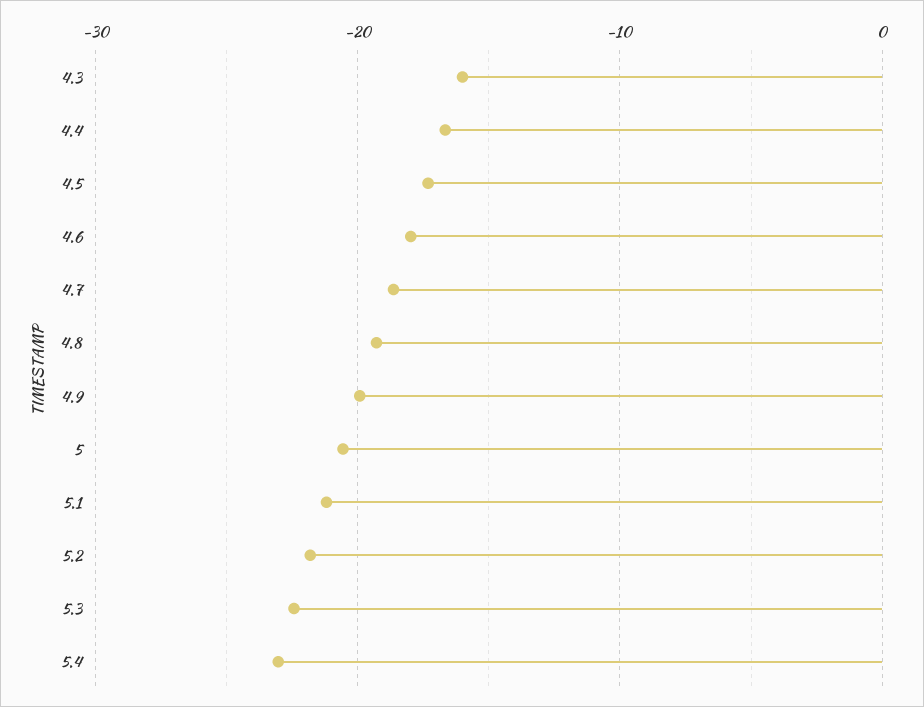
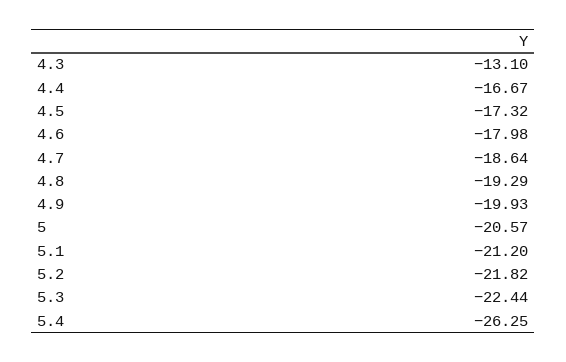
  {
-   "4.3": -16,
+   "4.3": -13.1,
    "4.4": -16.67,
    "4.5": -17.32,
    "4.6": -17.98,
    "4.7": -18.64,
    "4.8": -19.29,
    "4.9": -19.93,
    "5": -20.57,
    "5.1": -21.2,
    "5.2": -21.82,
    "5.3": -22.44,
-   "5.4": -23
+   "5.4": -26.25
  }

